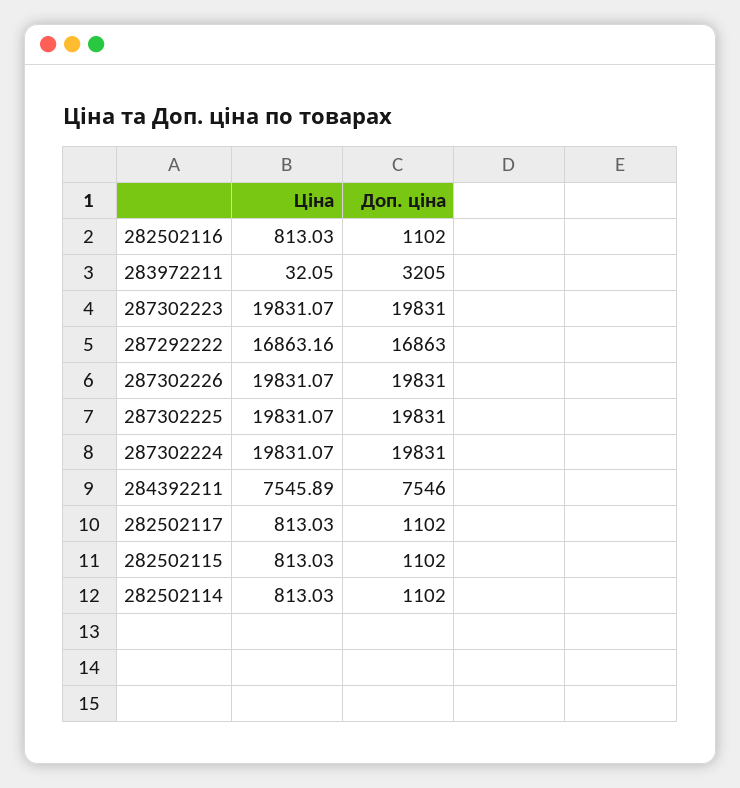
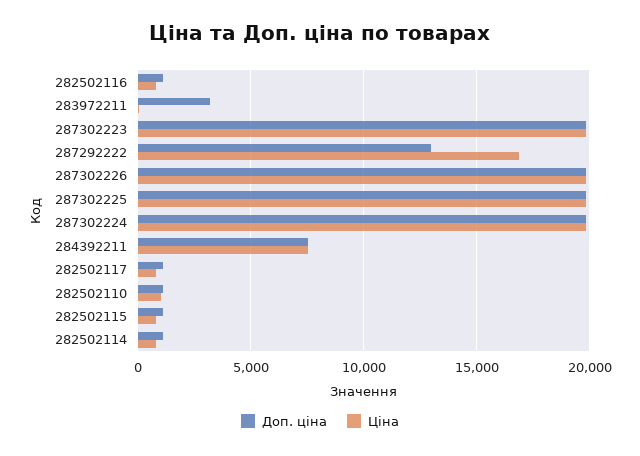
  {
    "Ціна": {
      "282502116": 813.03,
      "283972211": 32.05,
      "287302223": 19831.07,
      "287292222": 16863.16,
      "287302226": 19831.07,
      "287302225": 19831.07,
      "287302224": 19831.07,
      "284392211": 7545.89,
      "282502117": 813.03,
      "282502115": 813.03,
-     "282502114": 813.03
+     "282502114": 813.03,
+     "282502110": 1000
    },
    "Доп. ціна": {
      "282502116": 1102,
      "283972211": 3205,
      "287302223": 19831,
-     "287292222": 16863,
+     "287292222": 13000,
      "287302226": 19831,
      "287302225": 19831,
      "287302224": 19831,
      "284392211": 7546,
      "282502117": 1102,
      "282502115": 1102,
-     "282502114": 1102
+     "282502114": 1102,
+     "282502110": 1000
    }
  }

